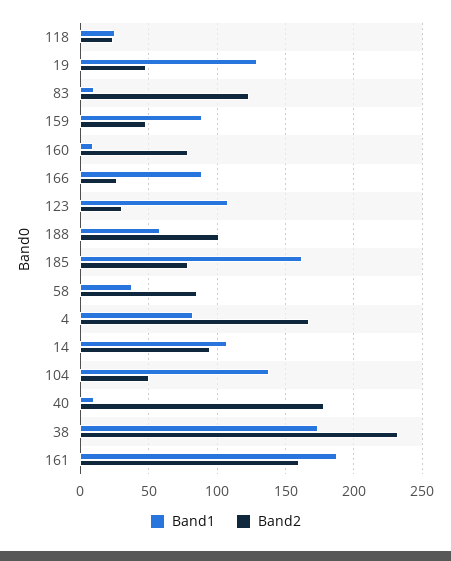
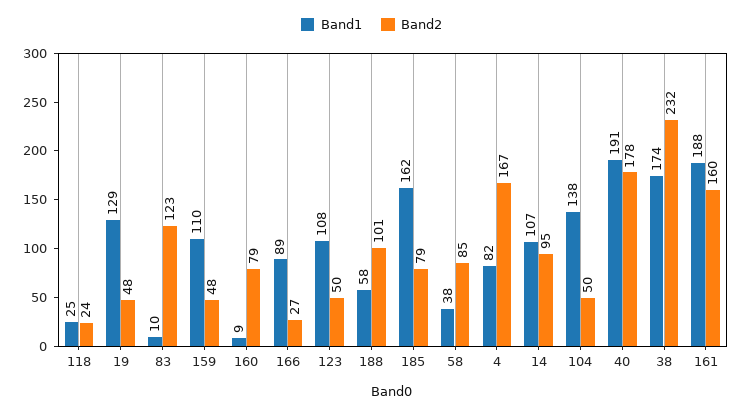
  {
    "Band1": {
      "118": 25,
      "19": 129,
      "83": 10,
-     "159": 90,
+     "159": 110,
      "160": 9,
      "166": 89,
      "123": 108,
      "188": 58,
      "185": 162,
      "58": 38,
      "4": 82,
      "14": 107,
      "104": 138,
-     "40": 10,
+     "40": 191,
      "38": 174,
      "161": 188
    },
    "Band2": {
      "118": 24,
      "19": 48,
      "83": 123,
      "159": 48,
      "160": 79,
      "166": 27,
-     "123": 30,
+     "123": 50,
      "188": 101,
      "185": 79,
      "58": 85,
      "4": 167,
      "14": 95,
      "104": 50,
      "40": 178,
      "38": 232,
      "161": 160
    }
  }

